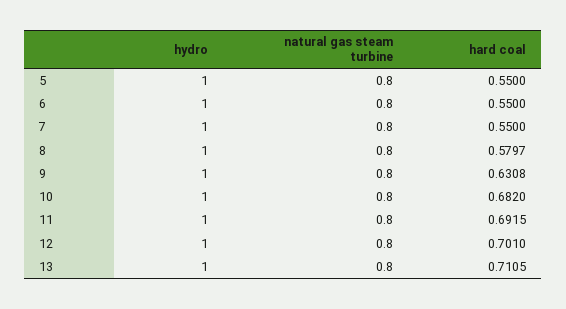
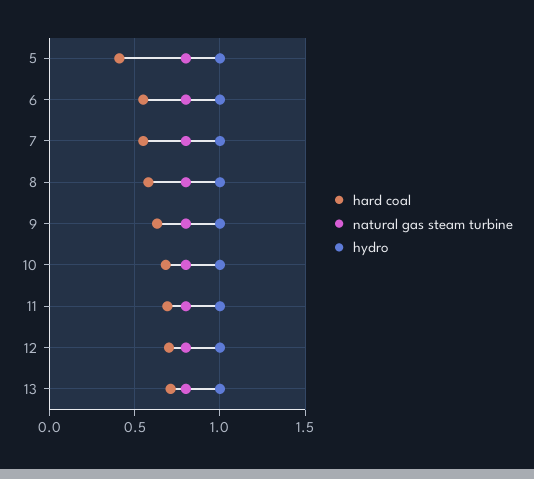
  {
    "hydro": {
      "5": 1,
      "6": 1,
      "7": 1,
      "8": 1,
      "9": 1,
      "10": 1,
      "11": 1,
      "12": 1,
      "13": 1
    },
    "natural gas steam turbine": {
      "5": 0.8,
      "6": 0.8,
      "7": 0.8,
      "8": 0.8,
      "9": 0.8,
      "10": 0.8,
      "11": 0.8,
      "12": 0.8,
      "13": 0.8
    },
    "hard coal": {
-     "5": 0.55,
+     "5": 0.4,
      "6": 0.55,
      "7": 0.55,
      "8": 0.5797,
      "9": 0.6308,
      "10": 0.682,
      "11": 0.6915,
      "12": 0.701,
      "13": 0.7105
    }
  }

